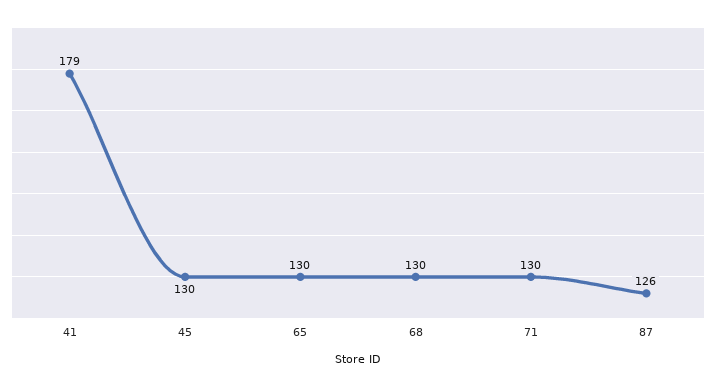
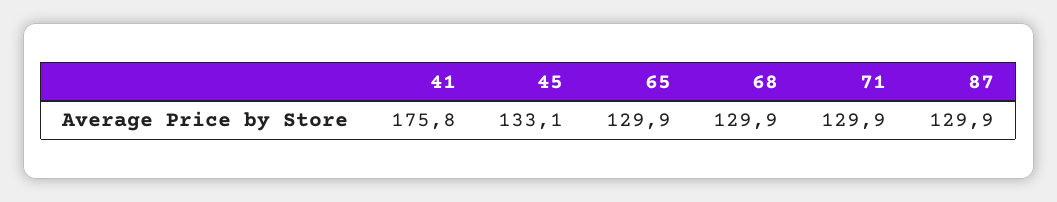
  {
-   "41": 179,
+   "41": 175.8,
-   "45": 130,
+   "45": 133.1,
    "65": 129.9,
    "68": 129.9,
    "71": 129.9,
-   "87": 126
+   "87": 129.9
  }

